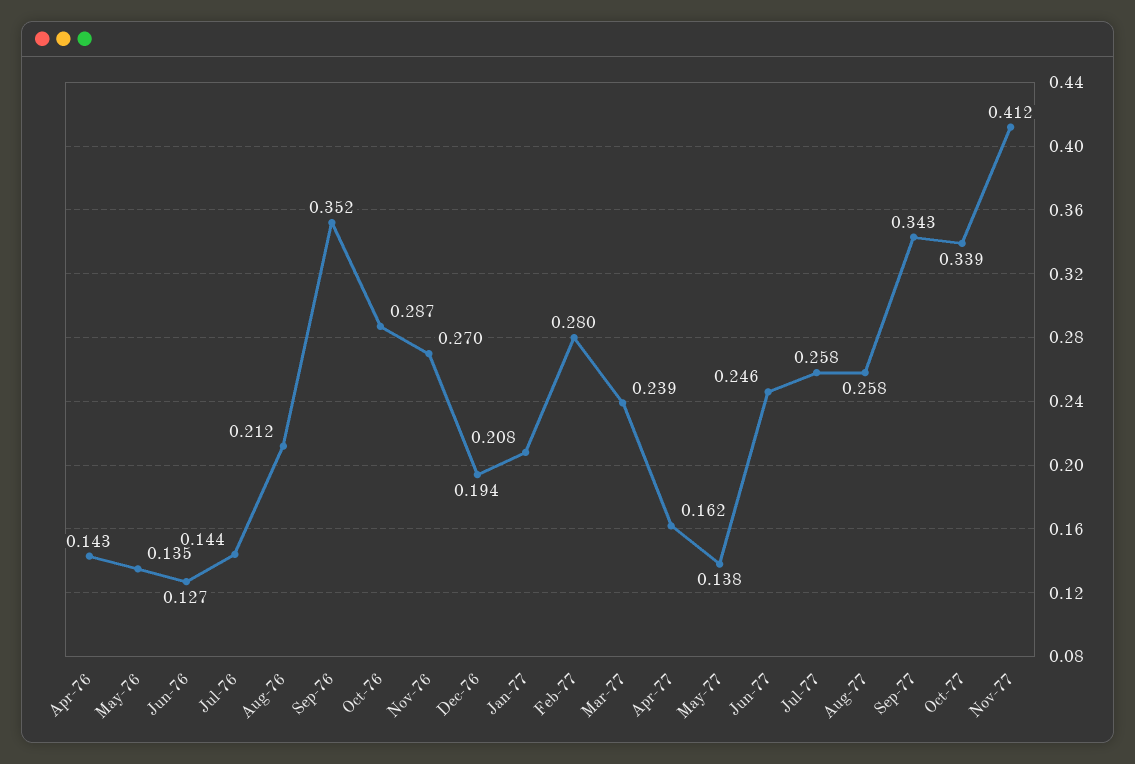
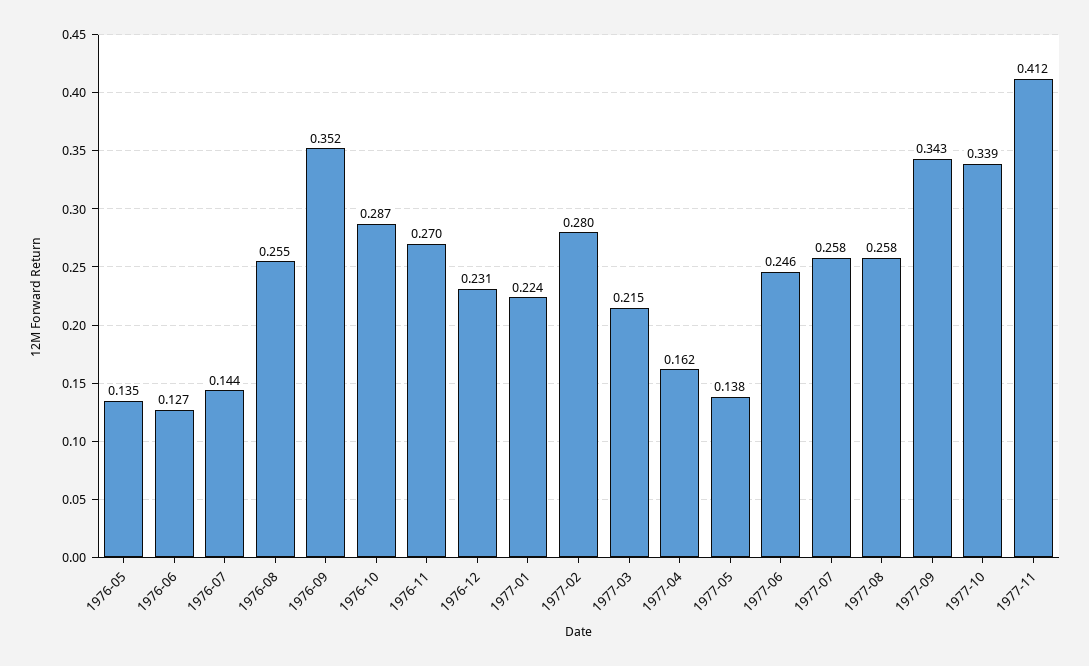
  {
-   "Apr-76": 0.143,
    "May-76": 0.135,
    "Jun-76": 0.127,
    "Jul-76": 0.144,
-   "Aug-76": 0.212,
+   "Aug-76": 0.255,
    "Sep-76": 0.352,
    "Oct-76": 0.287,
    "Nov-76": 0.27,
-   "Dec-76": 0.194,
+   "Dec-76": 0.231,
-   "Jan-77": 0.208,
+   "Jan-77": 0.224,
    "Feb-77": 0.28,
-   "Mar-77": 0.239,
+   "Mar-77": 0.215,
    "Apr-77": 0.162,
    "May-77": 0.138,
    "Jun-77": 0.246,
    "Jul-77": 0.258,
    "Aug-77": 0.258,
    "Sep-77": 0.343,
    "Oct-77": 0.339,
    "Nov-77": 0.412
  }

